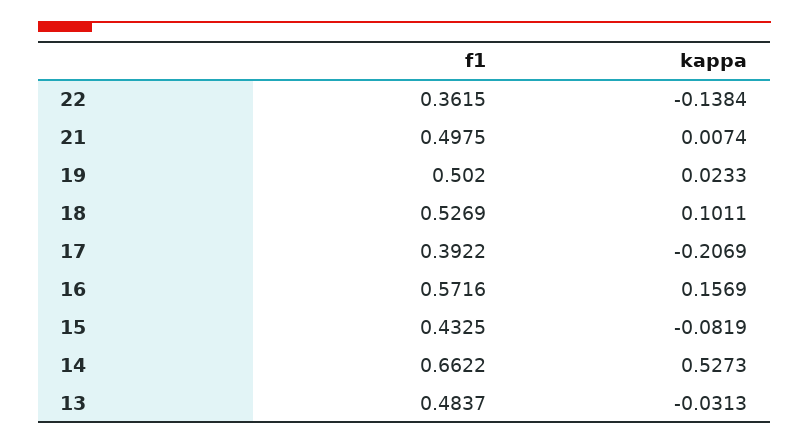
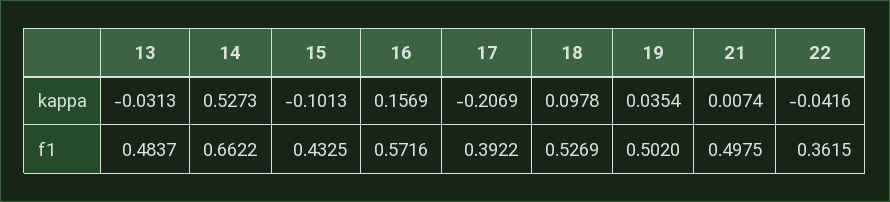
  {
    "f1": {
      "22": 0.3615,
      "21": 0.4975,
      "19": 0.502,
      "18": 0.5269,
      "17": 0.3922,
      "16": 0.5716,
      "15": 0.4325,
      "14": 0.6622,
      "13": 0.4837
    },
    "kappa": {
-     "22": -0.1384,
+     "22": -0.0416,
      "21": 0.0074,
-     "19": 0.0233,
+     "19": 0.0354,
-     "18": 0.1011,
+     "18": 0.0978,
      "17": -0.2069,
      "16": 0.1569,
-     "15": -0.0819,
+     "15": -0.1013,
      "14": 0.5273,
      "13": -0.0313
    }
  }

